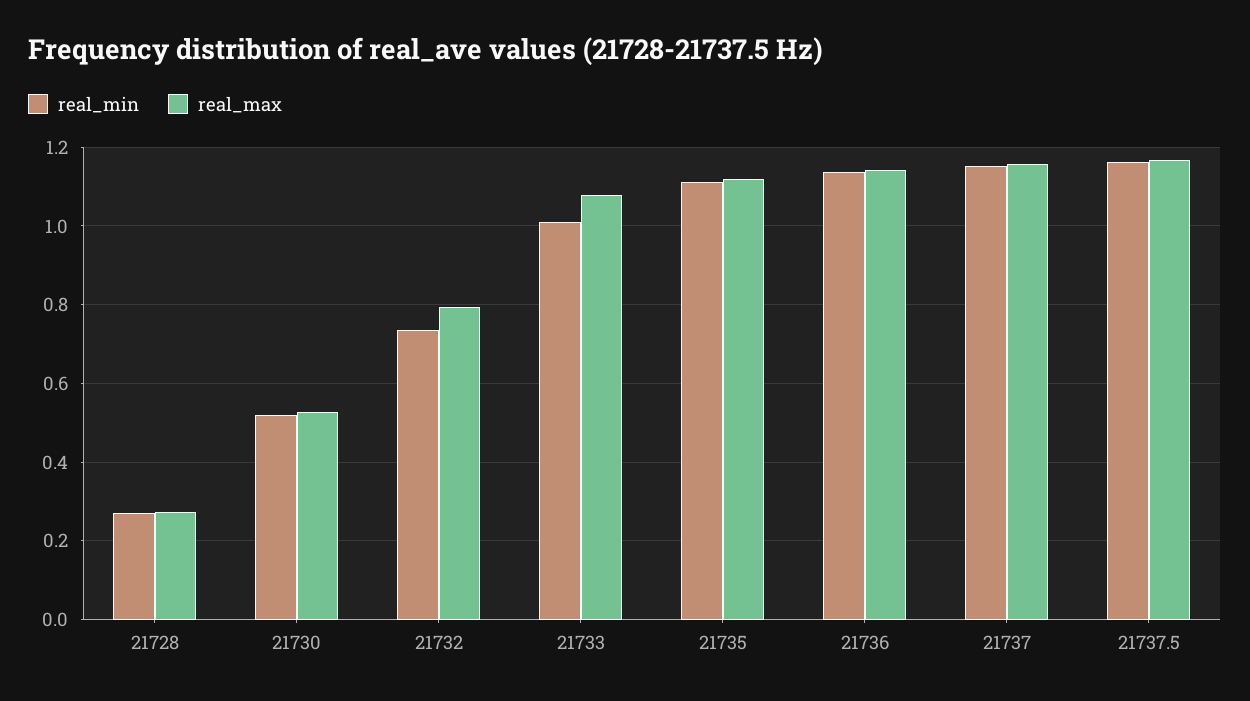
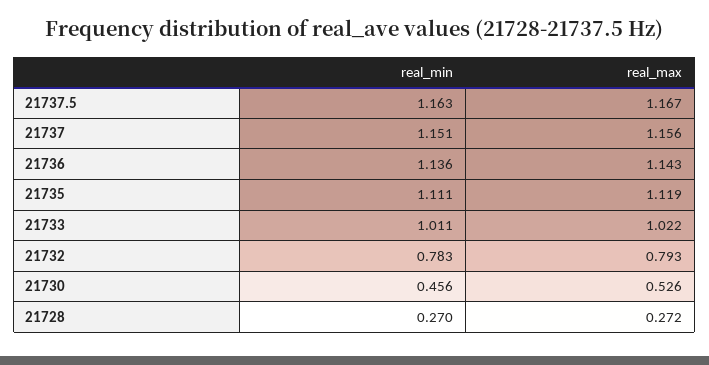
  {
    "real_min": {
      "21728": 0.27,
-     "21730": 0.52,
+     "21730": 0.456,
-     "21732": 0.74,
+     "21732": 0.783,
      "21733": 1.011,
      "21735": 1.111,
      "21736": 1.136,
      "21737": 1.151,
      "21737.5": 1.163
    },
    "real_max": {
      "21728": 0.272,
      "21730": 0.526,
      "21732": 0.793,
-     "21733": 1.08,
+     "21733": 1.022,
      "21735": 1.119,
      "21736": 1.143,
      "21737": 1.156,
      "21737.5": 1.167
    }
  }

